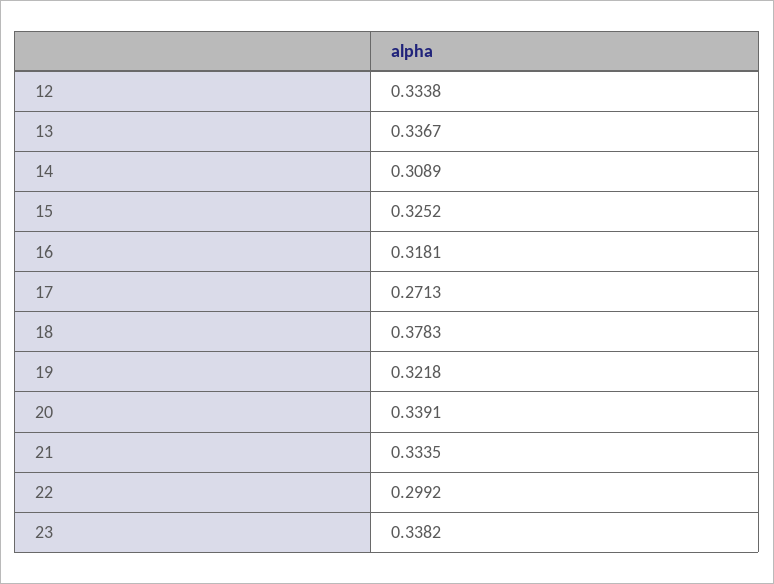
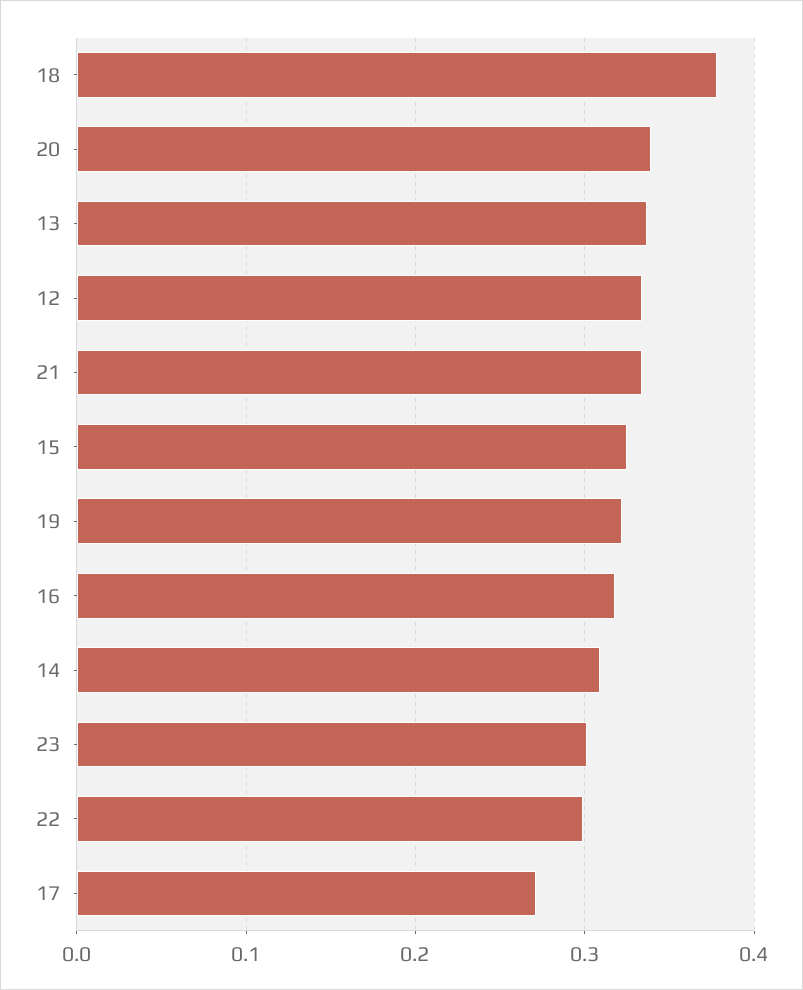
  {
    "12": 0.3338,
    "13": 0.3367,
    "14": 0.3089,
    "15": 0.3252,
    "16": 0.3181,
    "17": 0.2713,
    "18": 0.3783,
    "19": 0.3218,
    "20": 0.3391,
    "21": 0.3335,
    "22": 0.2992,
-   "23": 0.3382
+   "23": 0.3
  }

